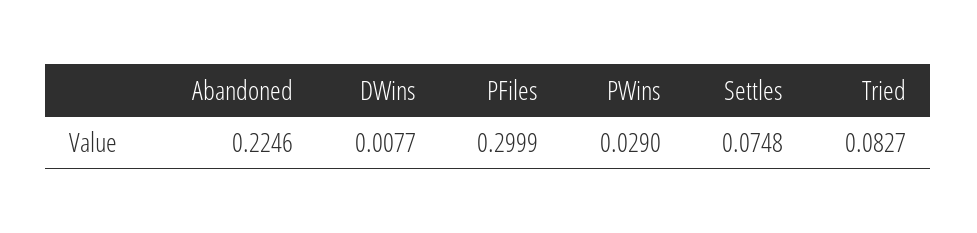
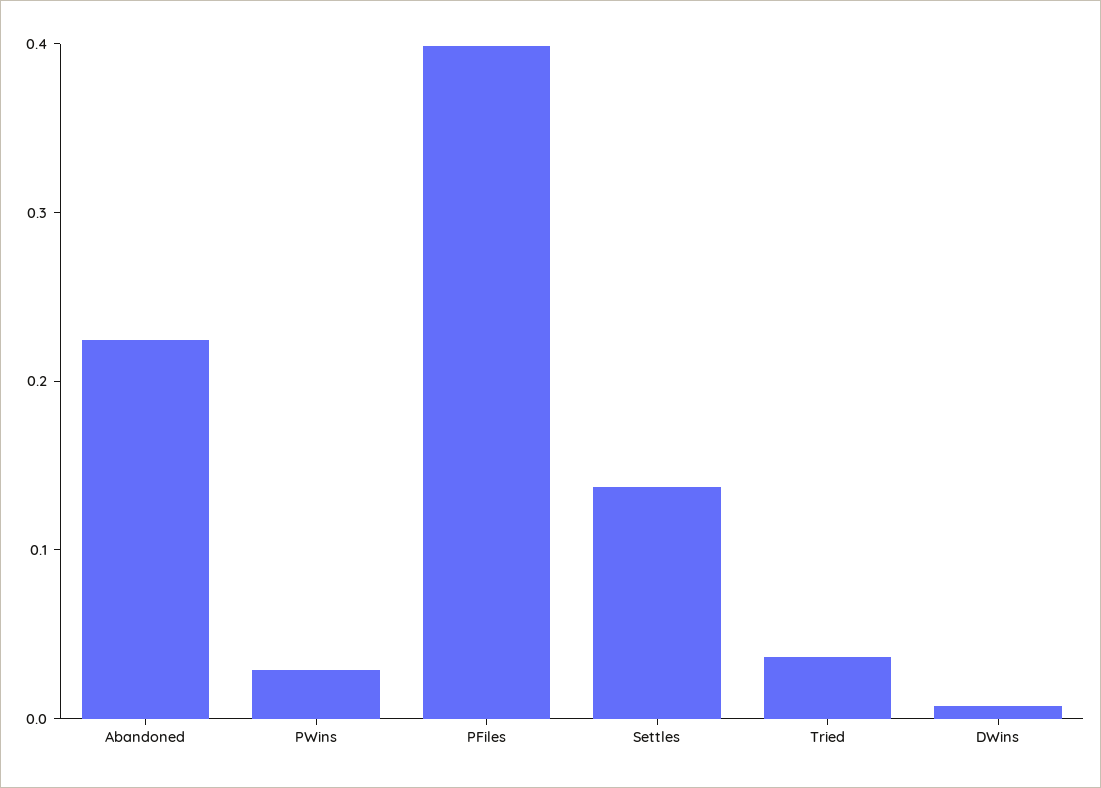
  {
    "Abandoned": 0.2246,
    "DWins": 0.0077,
-   "PFiles": 0.2999,
+   "PFiles": 0.4,
    "PWins": 0.029,
-   "Settles": 0.0748,
+   "Settles": 0.14,
-   "Tried": 0.0827
+   "Tried": 0.04
  }

